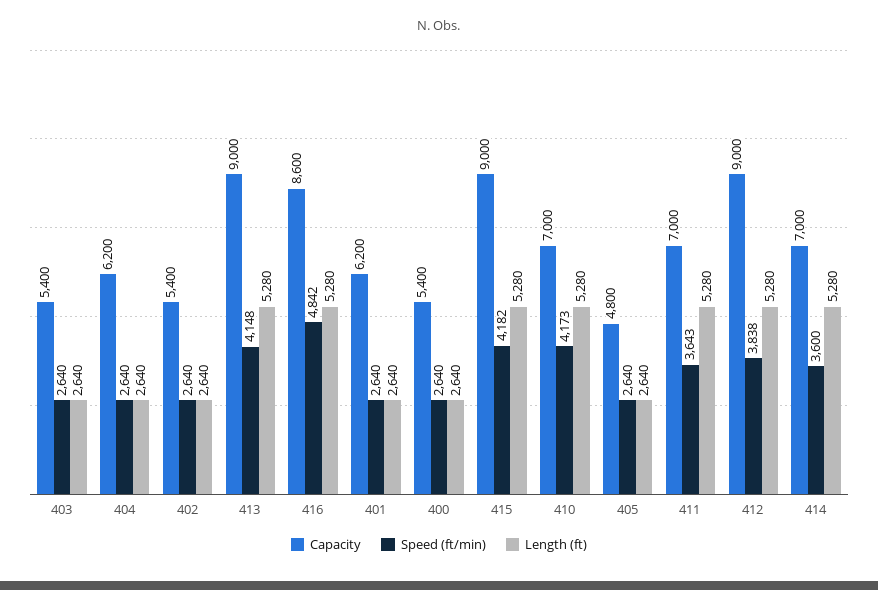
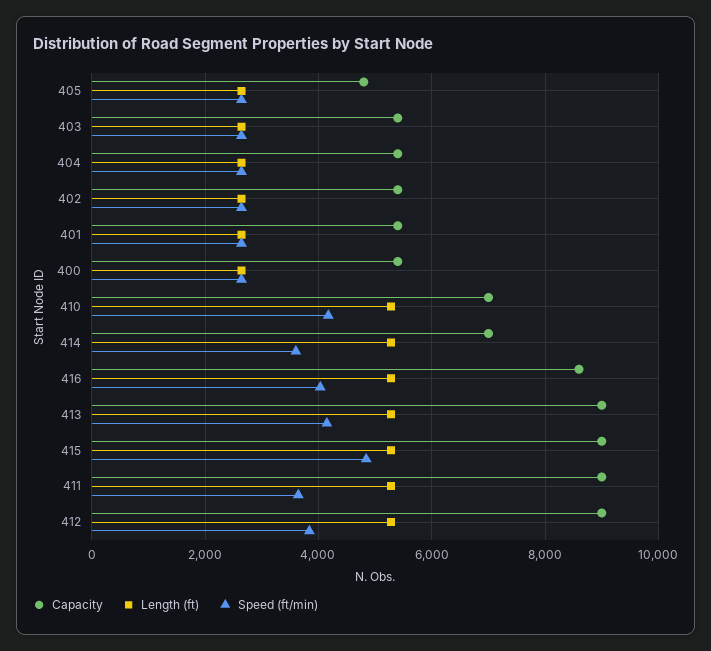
  {
    "Capacity": {
      "403": 5400,
-     "404": 6200,
+     "404": 5400,
      "402": 5400,
      "413": 9000,
      "416": 8600,
-     "401": 6200,
+     "401": 5400,
      "400": 5400,
      "415": 9000,
      "410": 7000,
      "405": 4800,
-     "411": 7000,
+     "411": 9000,
      "412": 9000,
      "414": 7000
    },
    "Speed (ft/min)": {
      "403": 2640,
      "404": 2640,
      "402": 2640,
      "413": 4148,
-     "416": 4842,
+     "416": 4000,
      "401": 2640,
      "400": 2640,
-     "415": 4182,
+     "415": 4800,
      "410": 4173,
      "405": 2640,
      "411": 3643,
      "412": 3838,
      "414": 3600
    },
    "Length (ft)": {
      "403": 2640,
      "404": 2640,
      "402": 2640,
      "413": 5280,
      "416": 5280,
      "401": 2640,
      "400": 2640,
      "415": 5280,
      "410": 5280,
      "405": 2640,
      "411": 5280,
      "412": 5280,
      "414": 5280
    }
  }

